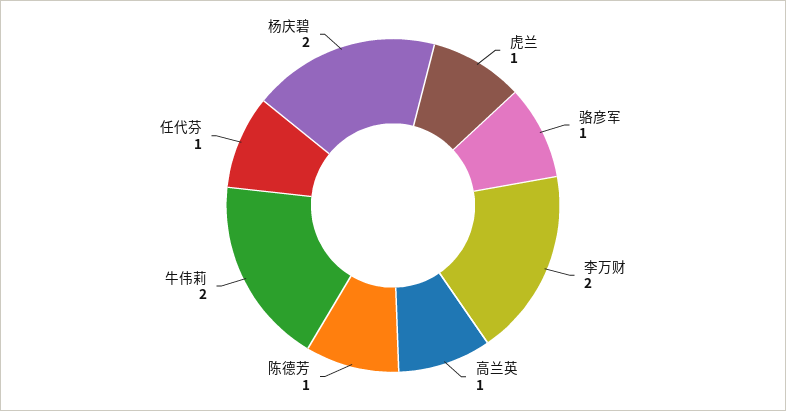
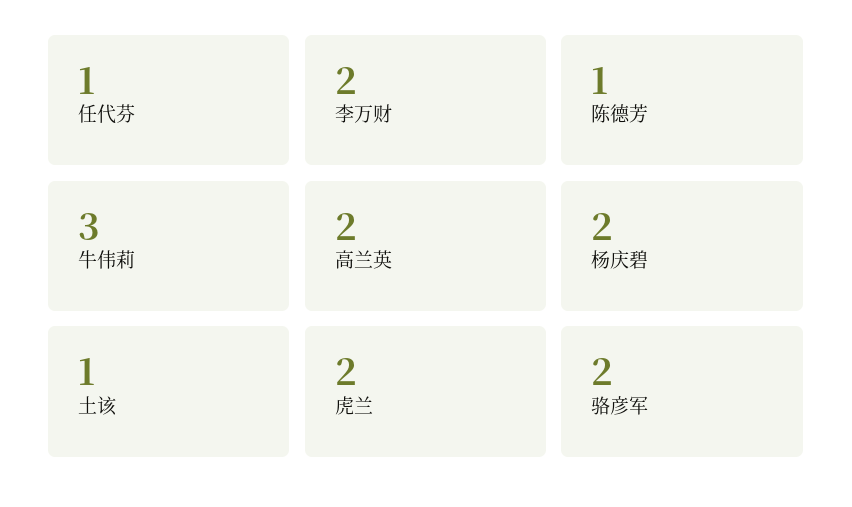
  {
-   "虎兰": 1,
+   "虎兰": 2,
-   "骆彦军": 1,
+   "骆彦军": 2,
    "李万财": 2,
-   "高兰英": 1,
+   "高兰英": 2,
    "陈德芳": 1,
-   "牛伟莉": 2,
+   "牛伟莉": 3,
    "任代芬": 1,
-   "杨庆碧": 2
+   "杨庆碧": 2,
+   "土该": 1
  }

